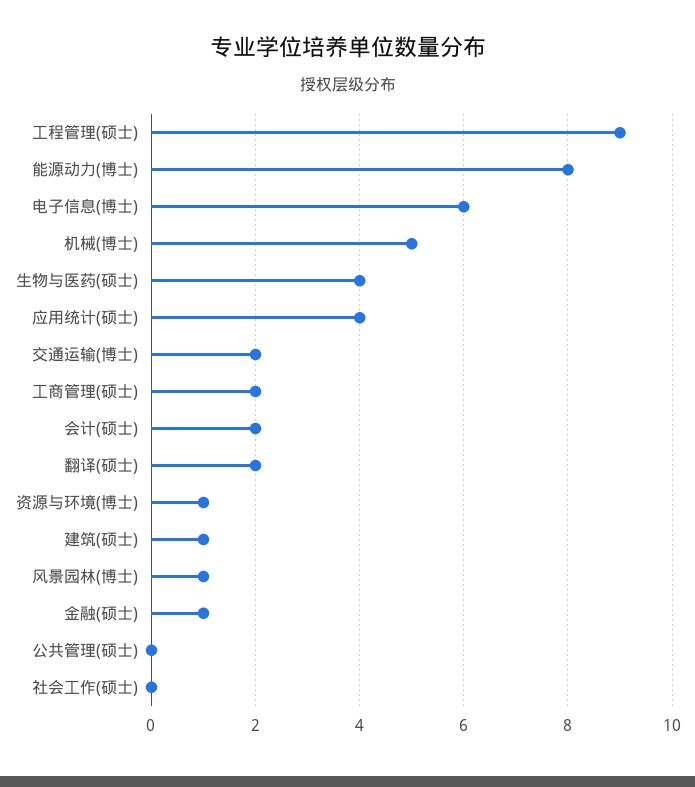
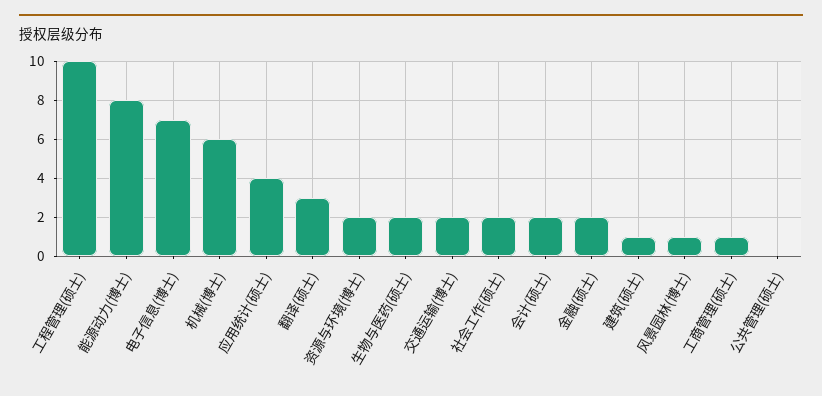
  {
-   "工程管理(硕士)": 9,
+   "工程管理(硕士)": 10,
    "能源动力(博士)": 8,
-   "电子信息(博士)": 6,
+   "电子信息(博士)": 7,
-   "机械(博士)": 5,
+   "机械(博士)": 6,
-   "生物与医药(硕士)": 4,
+   "生物与医药(硕士)": 2,
    "应用统计(硕士)": 4,
    "交通运输(博士)": 2,
-   "工商管理(硕士)": 2,
+   "工商管理(硕士)": 1,
    "会计(硕士)": 2,
-   "翻译(硕士)": 2,
+   "翻译(硕士)": 3,
-   "资源与环境(博士)": 1,
+   "资源与环境(博士)": 2,
    "建筑(硕士)": 1,
    "风景园林(博士)": 1,
-   "金融(硕士)": 1,
+   "金融(硕士)": 2,
    "公共管理(硕士)": 0,
-   "社会工作(硕士)": 0
+   "社会工作(硕士)": 2
  }

